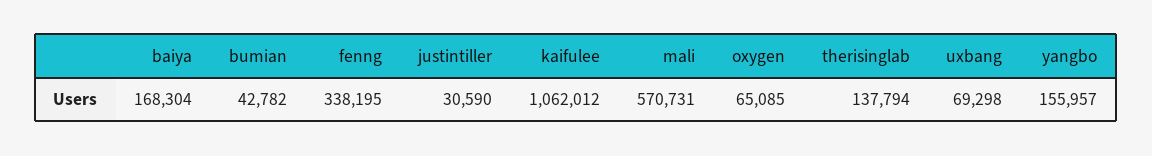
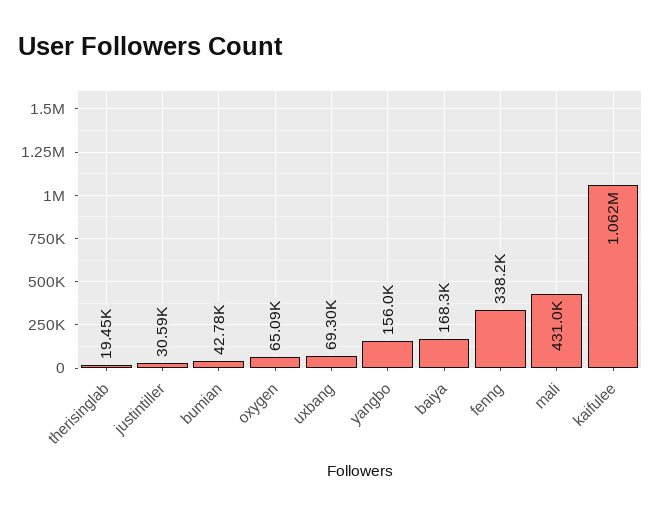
  {
    "baiya": 168304,
    "bumian": 42782,
    "fenng": 338195,
    "justintiller": 30590,
    "kaifulee": 1062012,
-   "mali": 570731,
+   "mali": 431000,
    "oxygen": 65085,
-   "therisinglab": 137794,
+   "therisinglab": 19450,
    "uxbang": 69298,
    "yangbo": 155957
  }

